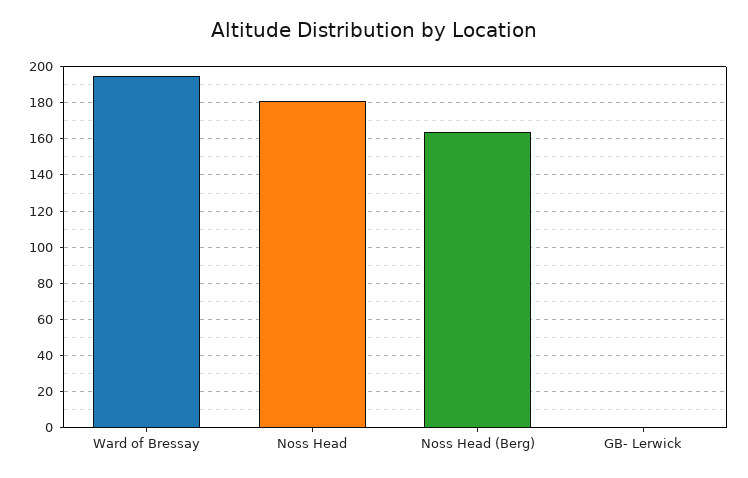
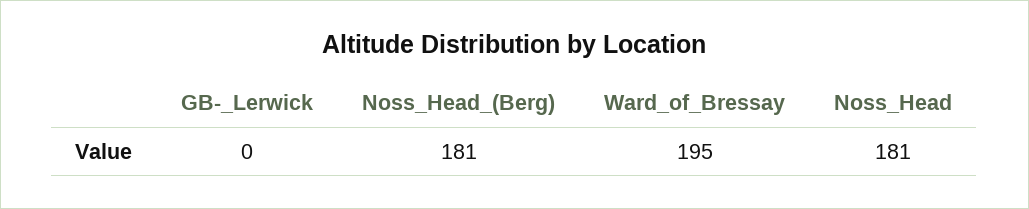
  {
    "Ward of Bressay": 195,
    "Noss Head": 181,
-   "Noss Head (Berg)": 165,
+   "Noss Head (Berg)": 181,
    "GB- Lerwick": 0
  }

